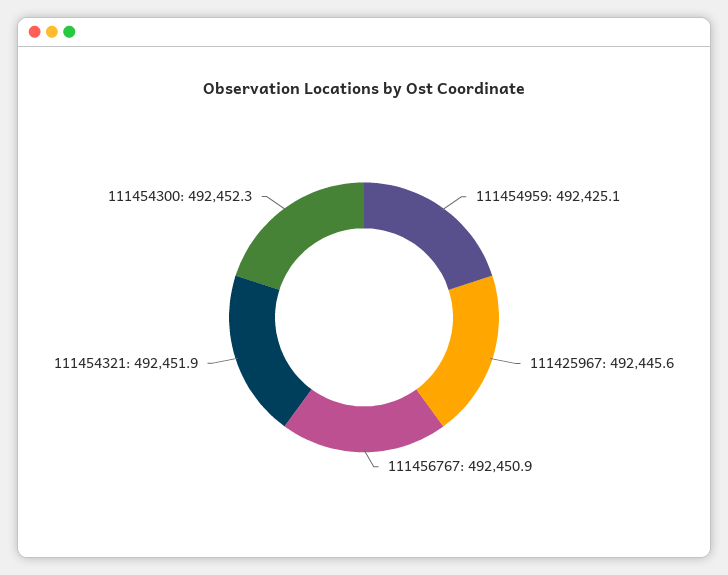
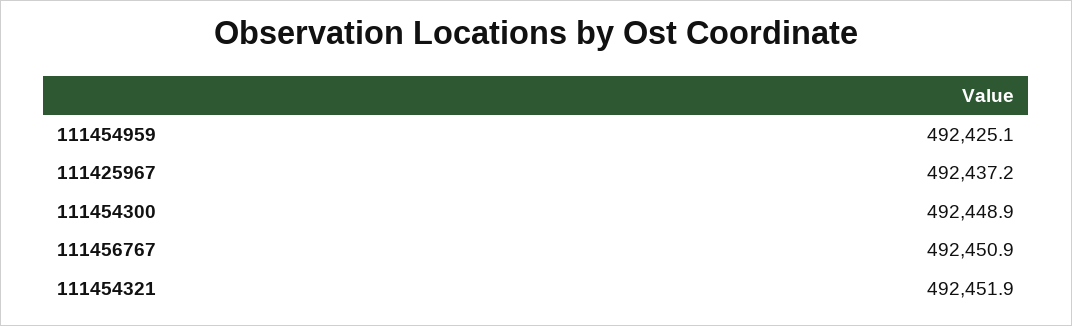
  {
    "111454959": 492425.1,
-   "111425967": 492445.6,
+   "111425967": 492437.2,
    "111456767": 492450.9,
    "111454321": 492451.9,
-   "111454300": 492452.3
+   "111454300": 492448.9
  }

